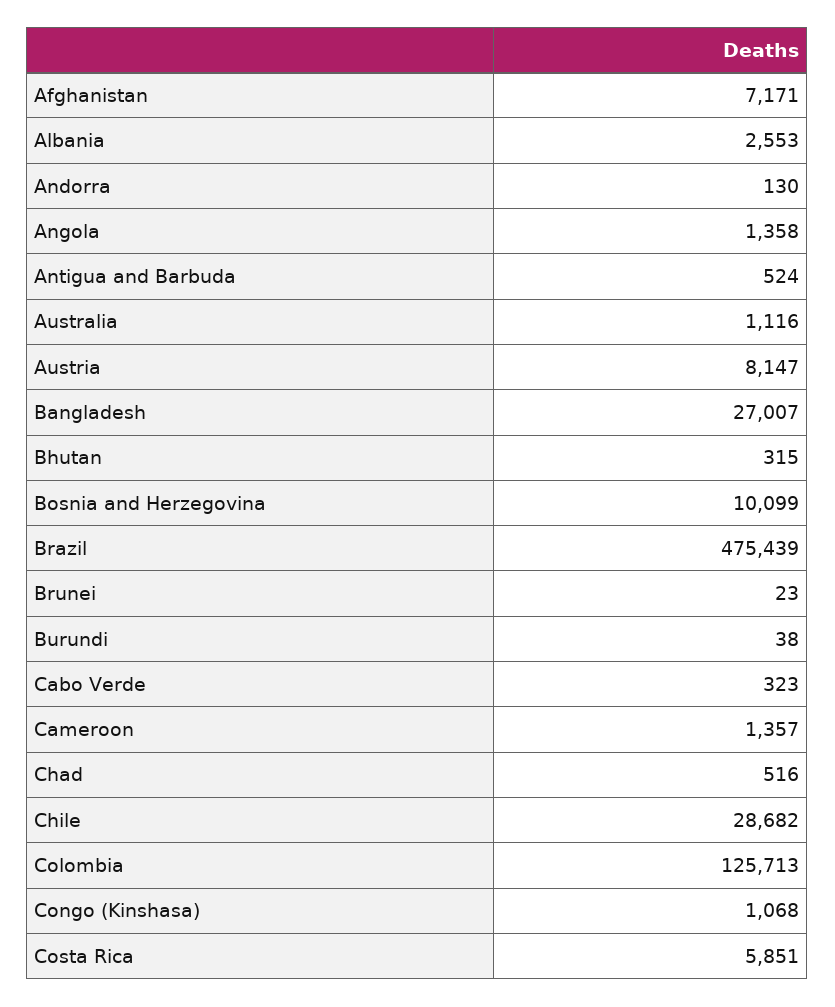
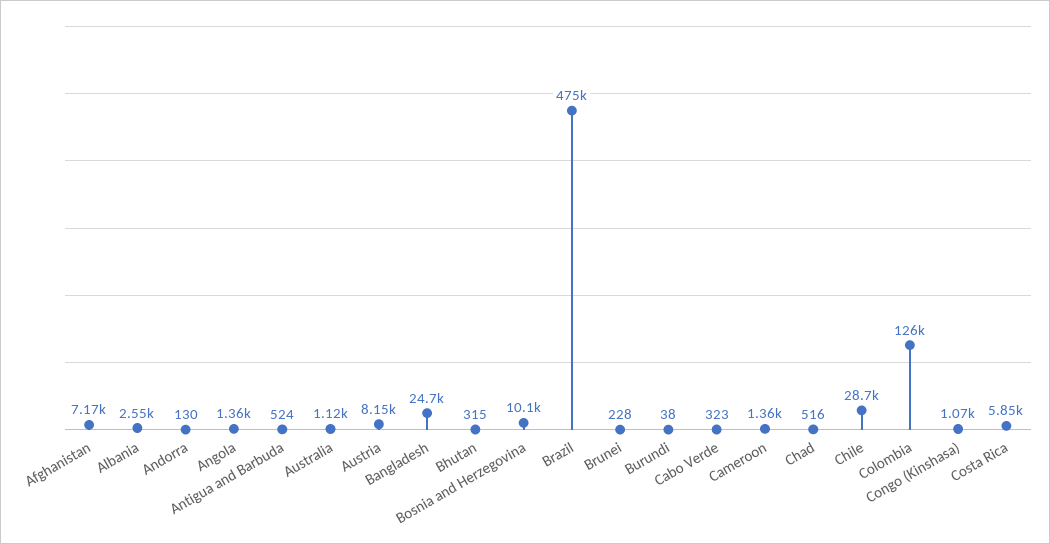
  {
    "Afghanistan": 7171,
    "Albania": 2553,
    "Andorra": 130,
    "Angola": 1358,
    "Antigua and Barbuda": 524,
    "Australia": 1116,
    "Austria": 8147,
-   "Bangladesh": 27007,
+   "Bangladesh": 24700,
    "Bhutan": 315,
    "Bosnia and Herzegovina": 10099,
    "Brazil": 475439,
-   "Brunei": 23,
+   "Brunei": 228,
    "Burundi": 38,
    "Cabo Verde": 323,
    "Cameroon": 1357,
    "Chad": 516,
    "Chile": 28682,
    "Colombia": 125713,
    "Congo (Kinshasa)": 1068,
    "Costa Rica": 5851
  }

